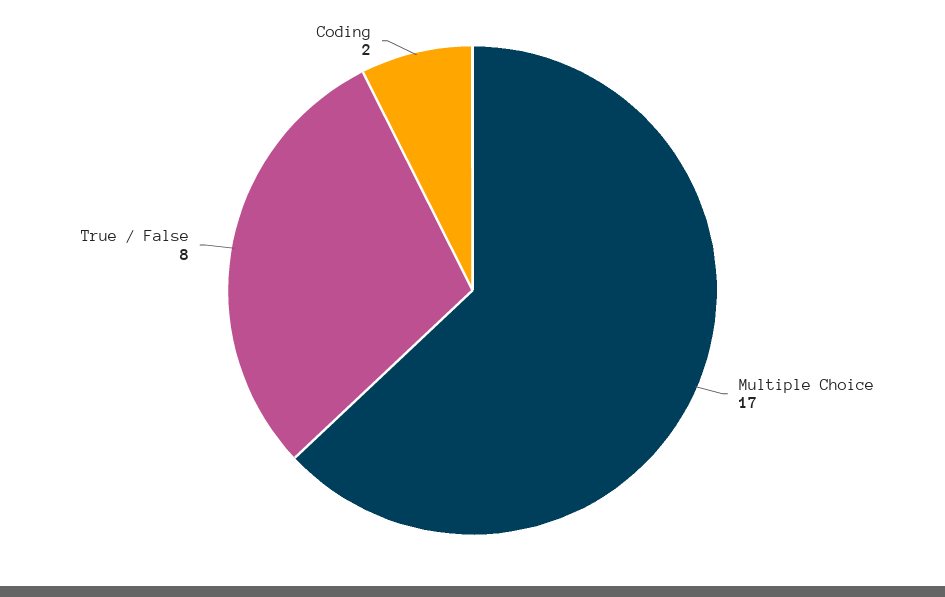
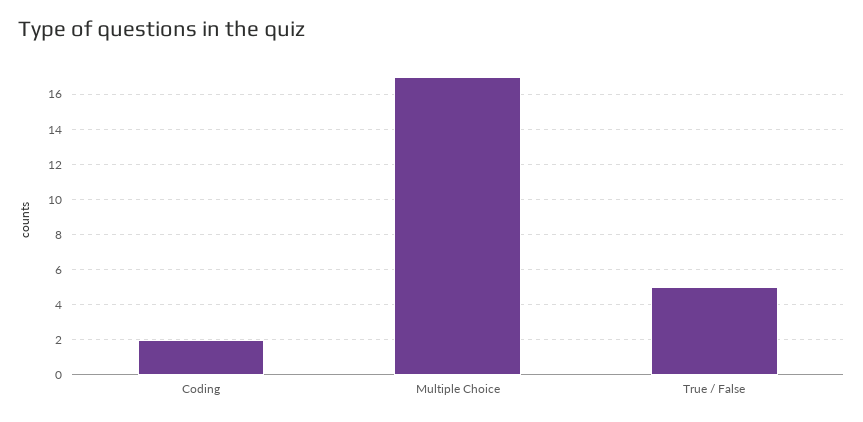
  {
    "Multiple Choice": 17,
-   "True / False": 8,
+   "True / False": 5,
    "Coding": 2
  }

